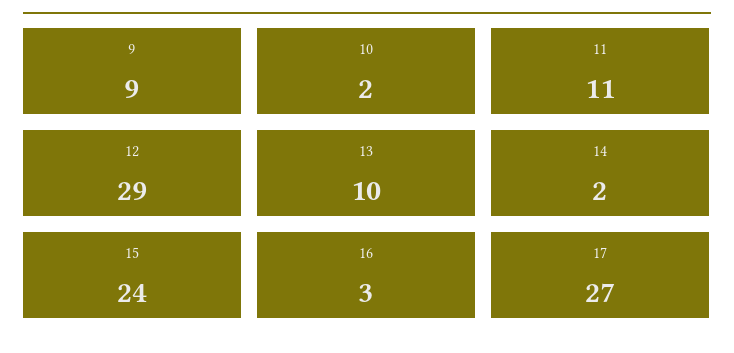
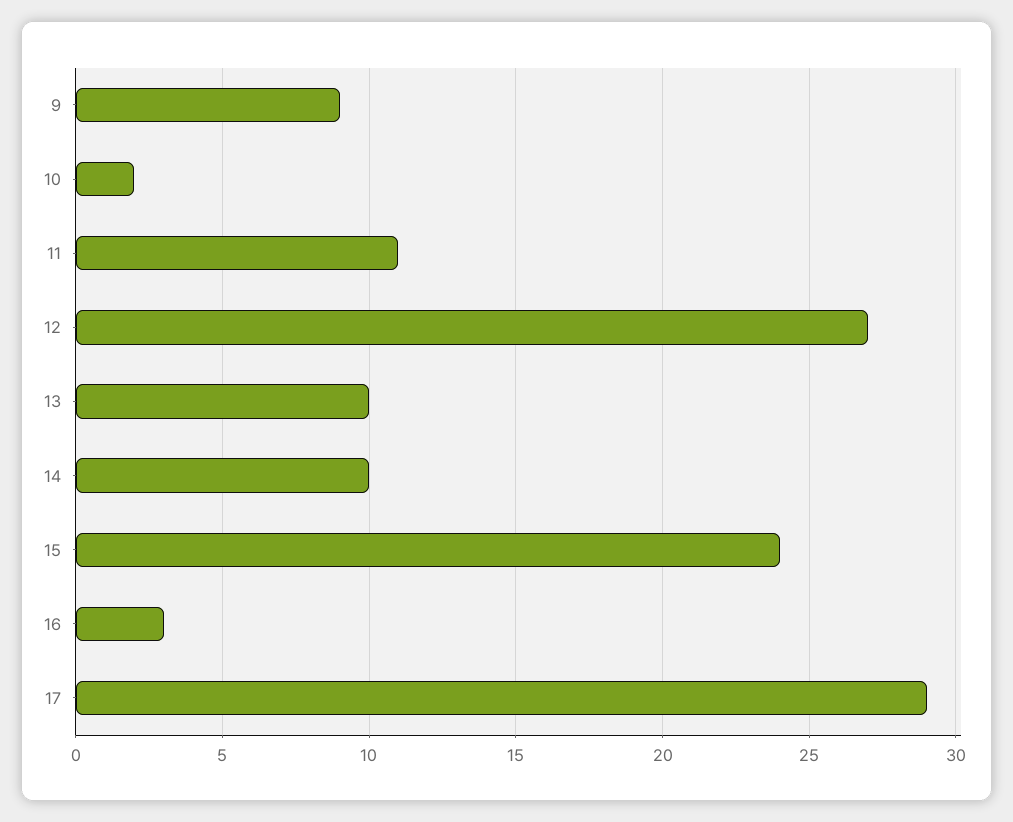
  {
    "9": 9,
    "10": 2,
    "11": 11,
-   "12": 29,
+   "12": 27,
    "13": 10,
-   "14": 2,
+   "14": 10,
    "15": 24,
    "16": 3,
-   "17": 27
+   "17": 29
  }

